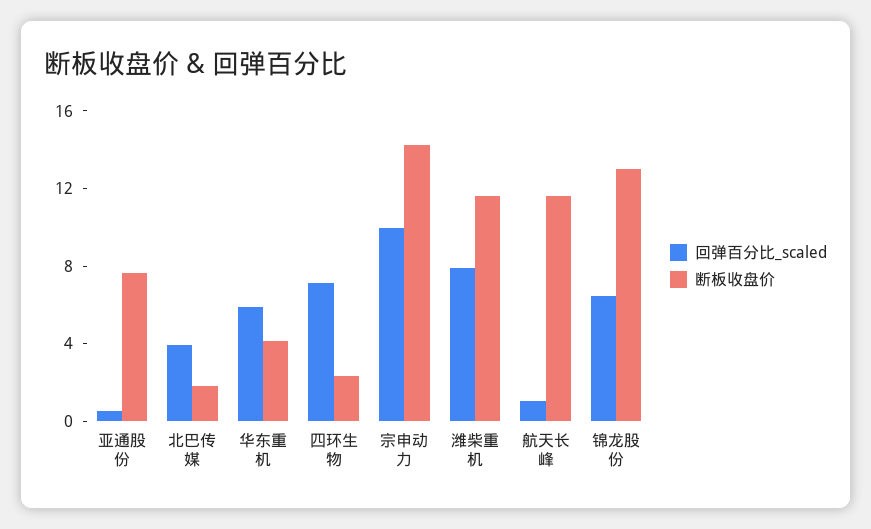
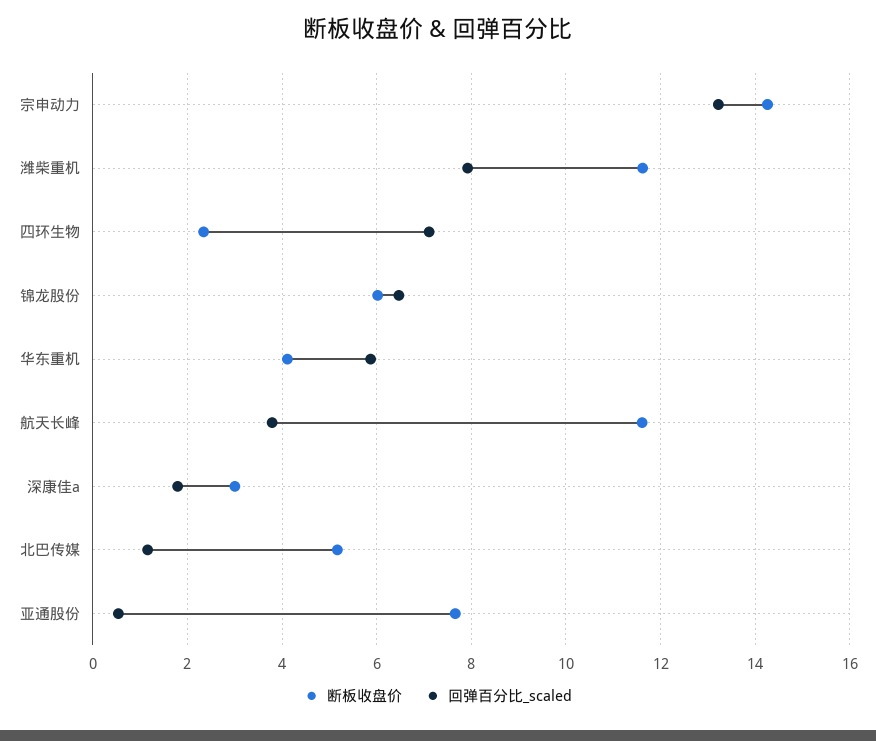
  {
    "回弹百分比_scaled": {
      "亚通股份": 0.6,
-     "北巴传媒": 4,
+     "北巴传媒": 1.2,
      "华东重机": 5.8,
      "四环生物": 7.2,
-     "宗申动力": 10,
+     "宗申动力": 13.2,
      "潍柴重机": 8,
-     "航天长峰": 1,
+     "航天长峰": 3.8,
-     "锦龙股份": 6.4
+     "锦龙股份": 6.4,
+     "深康佳a": 1.8
    },
    "断板收盘价": {
      "亚通股份": 7.6,
-     "北巴传媒": 2,
+     "北巴传媒": 5.2,
      "华东重机": 4.2,
      "四环生物": 2.4,
      "宗申动力": 14.2,
      "潍柴重机": 11.6,
      "航天长峰": 11.6,
-     "锦龙股份": 13
+     "锦龙股份": 6,
+     "深康佳a": 3
    }
  }

